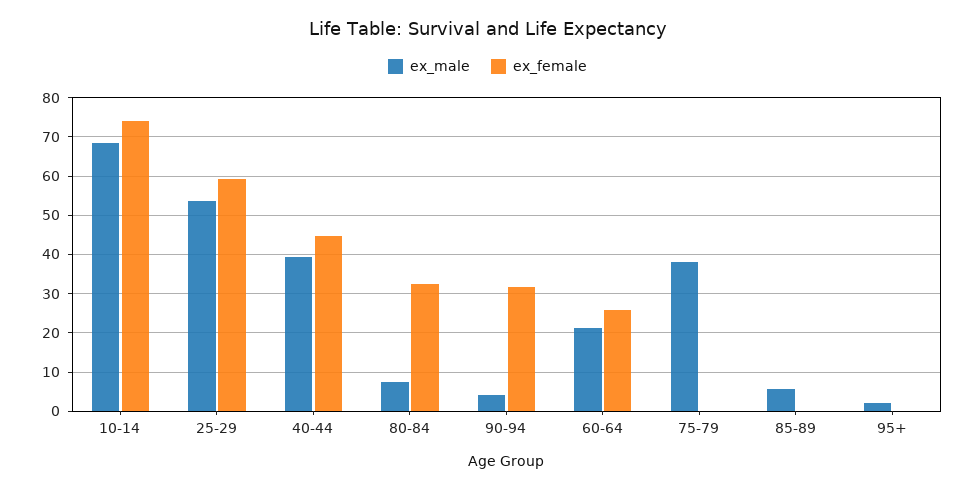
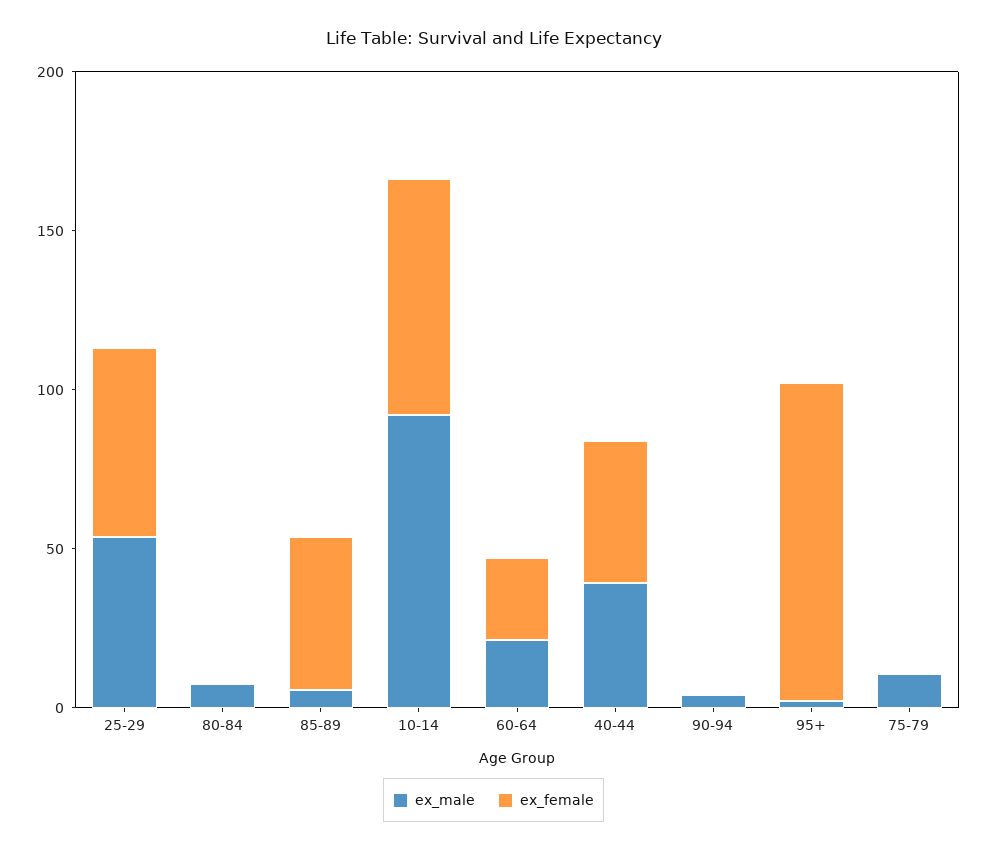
  {
    "ex_male": {
-     "10-14": 68,
+     "10-14": 90,
      "25-29": 54,
      "40-44": 40,
      "80-84": 8,
      "90-94": 4,
      "60-64": 22,
-     "75-79": 38,
+     "75-79": 10,
      "85-89": 6,
      "95+": 2
    },
    "ex_female": {
      "10-14": 74,
      "25-29": 60,
      "40-44": 44,
-     "80-84": 32,
+     "80-84": 0,
-     "90-94": 32,
+     "90-94": 0,
      "60-64": 26,
      "75-79": 0,
-     "85-89": 0,
+     "85-89": 50,
-     "95+": 0
+     "95+": 100
    }
  }

